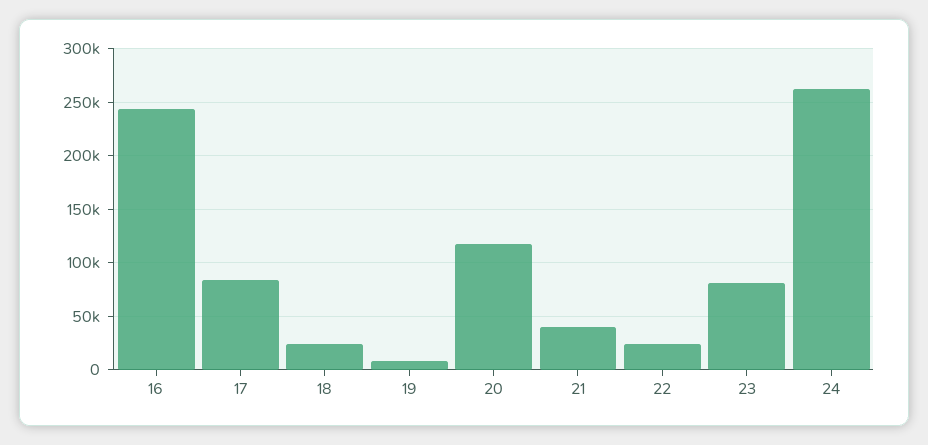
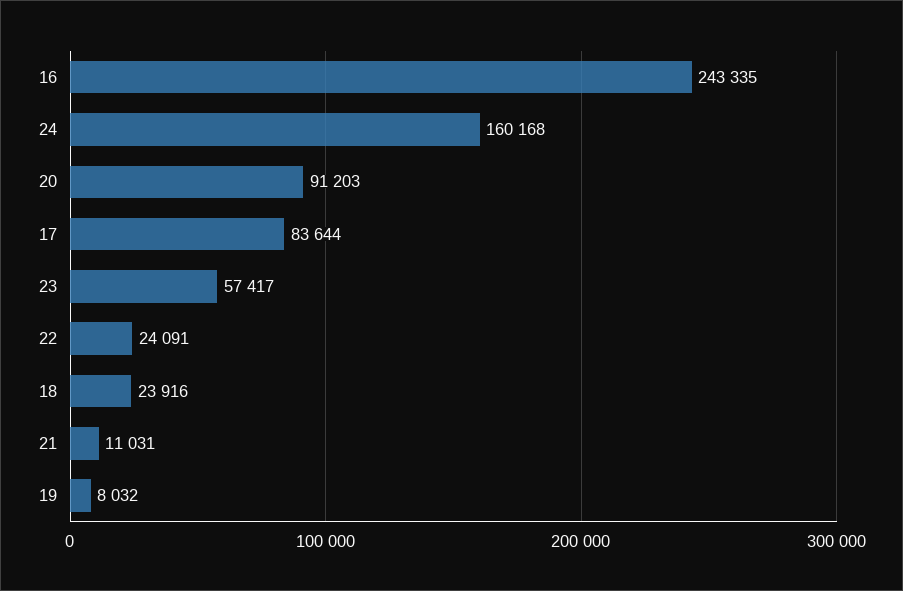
  {
    "16": 243335,
    "17": 83644,
    "18": 23916,
    "19": 8032,
-   "20": 120000,
+   "20": 91203,
-   "21": 40000,
+   "21": 11031,
    "22": 24091,
-   "23": 80000,
+   "23": 57417,
-   "24": 260000
+   "24": 160168
  }

